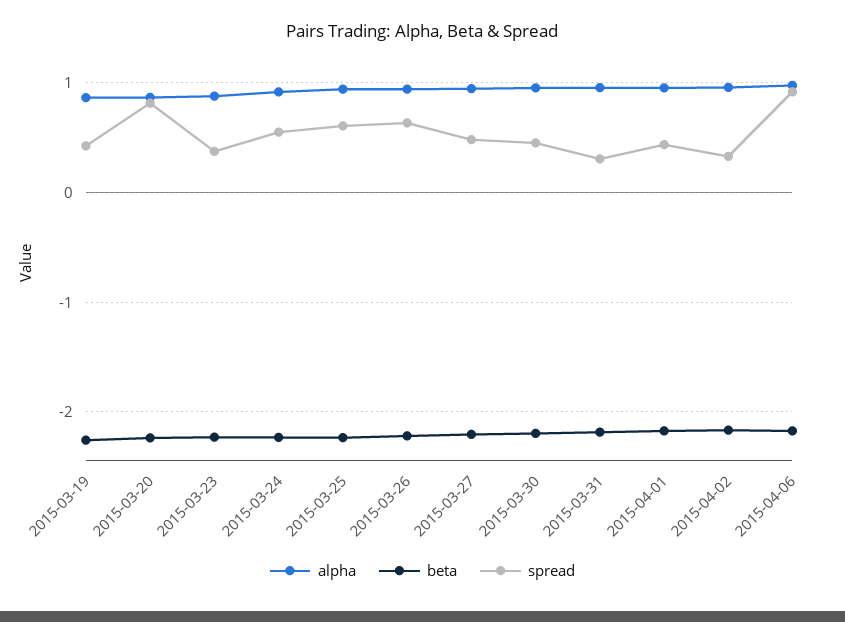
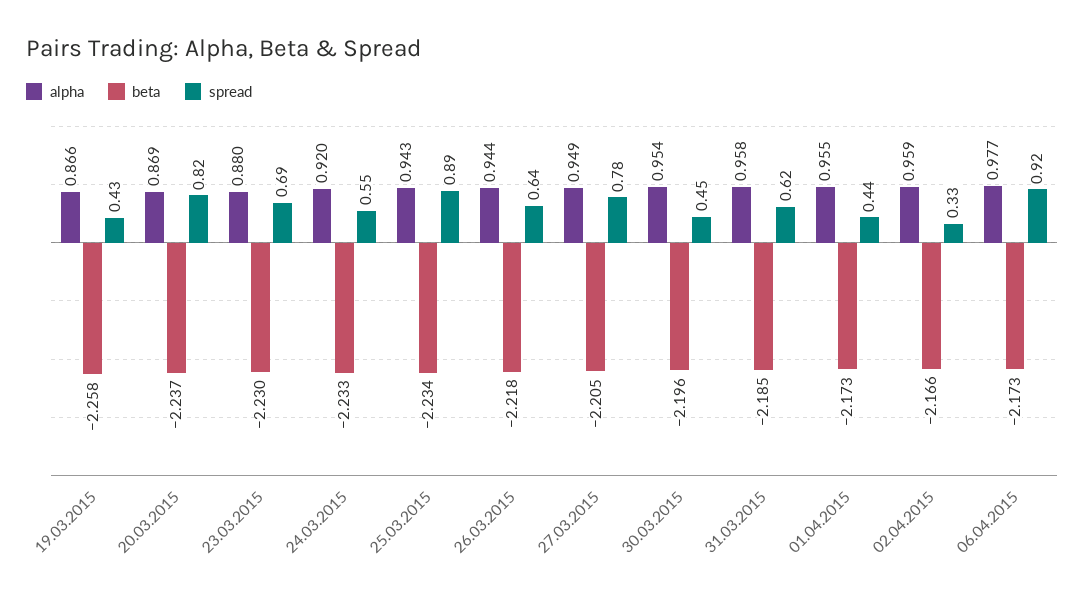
  {
    "alpha": {
      "2015-03-19": 0.866,
      "2015-03-20": 0.869,
      "2015-03-23": 0.88,
      "2015-03-24": 0.92,
      "2015-03-25": 0.943,
      "2015-03-26": 0.944,
      "2015-03-27": 0.949,
      "2015-03-30": 0.954,
      "2015-03-31": 0.958,
      "2015-04-01": 0.955,
      "2015-04-02": 0.959,
      "2015-04-06": 0.977
    },
    "beta": {
      "2015-03-19": -2.258,
      "2015-03-20": -2.237,
      "2015-03-23": -2.23,
      "2015-03-24": -2.233,
      "2015-03-25": -2.234,
      "2015-03-26": -2.218,
      "2015-03-27": -2.205,
      "2015-03-30": -2.196,
      "2015-03-31": -2.185,
      "2015-04-01": -2.173,
      "2015-04-02": -2.166,
      "2015-04-06": -2.173
    },
    "spread": {
      "2015-03-19": 0.43,
      "2015-03-20": 0.82,
-     "2015-03-23": 0.4,
+     "2015-03-23": 0.69,
      "2015-03-24": 0.55,
-     "2015-03-25": 0.6,
+     "2015-03-25": 0.89,
      "2015-03-26": 0.64,
-     "2015-03-27": 0.5,
+     "2015-03-27": 0.78,
      "2015-03-30": 0.45,
-     "2015-03-31": 0.3,
+     "2015-03-31": 0.62,
      "2015-04-01": 0.44,
      "2015-04-02": 0.33,
      "2015-04-06": 0.92
    }
  }

